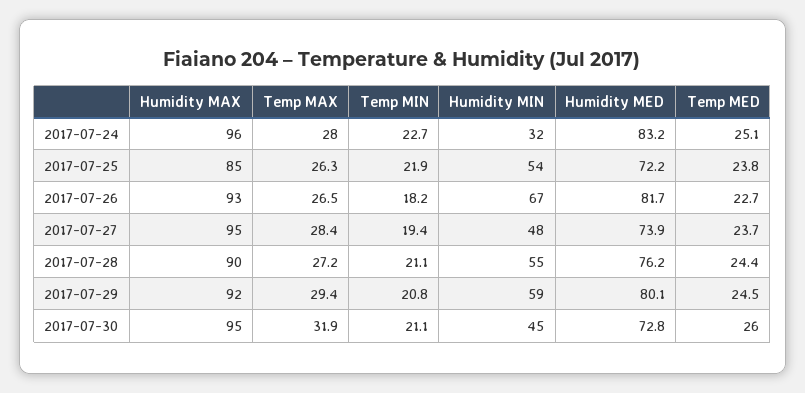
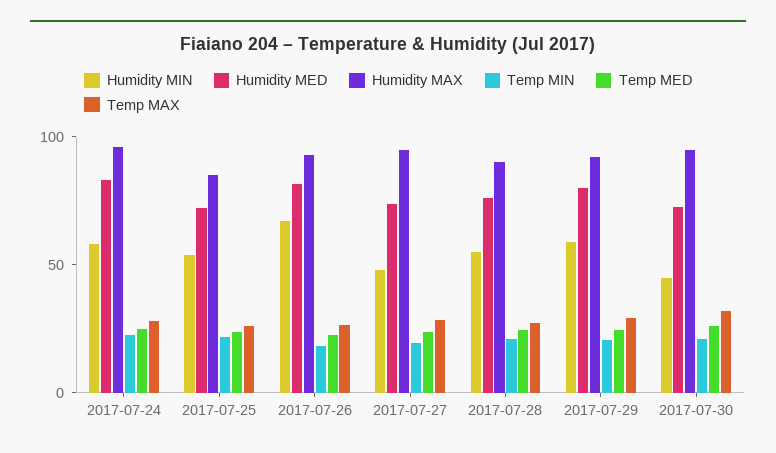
  {
    "Humidity MAX": {
      "2017-07-24": 96,
      "2017-07-25": 85,
      "2017-07-26": 93,
      "2017-07-27": 95,
      "2017-07-28": 90,
      "2017-07-29": 92,
      "2017-07-30": 95
    },
    "Temp MAX": {
      "2017-07-24": 28,
      "2017-07-25": 26.3,
      "2017-07-26": 26.5,
      "2017-07-27": 28.4,
      "2017-07-28": 27.2,
      "2017-07-29": 29.4,
      "2017-07-30": 31.9
    },
    "Temp MIN": {
      "2017-07-24": 22.7,
      "2017-07-25": 21.9,
      "2017-07-26": 18.2,
      "2017-07-27": 19.4,
      "2017-07-28": 21.1,
      "2017-07-29": 20.8,
      "2017-07-30": 21.1
    },
    "Humidity MIN": {
-     "2017-07-24": 32,
+     "2017-07-24": 60,
      "2017-07-25": 54,
      "2017-07-26": 67,
      "2017-07-27": 48,
      "2017-07-28": 55,
      "2017-07-29": 59,
      "2017-07-30": 45
    },
    "Humidity MED": {
      "2017-07-24": 83.2,
      "2017-07-25": 72.2,
      "2017-07-26": 81.7,
      "2017-07-27": 73.9,
      "2017-07-28": 76.2,
      "2017-07-29": 80.1,
      "2017-07-30": 72.8
    },
    "Temp MED": {
      "2017-07-24": 25.1,
      "2017-07-25": 23.8,
      "2017-07-26": 22.7,
      "2017-07-27": 23.7,
      "2017-07-28": 24.4,
      "2017-07-29": 24.5,
      "2017-07-30": 26
    }
  }

